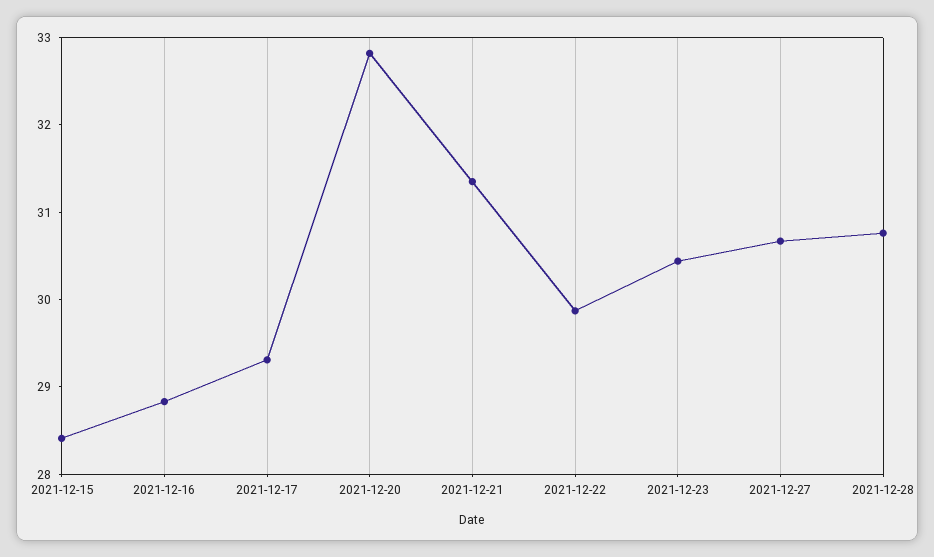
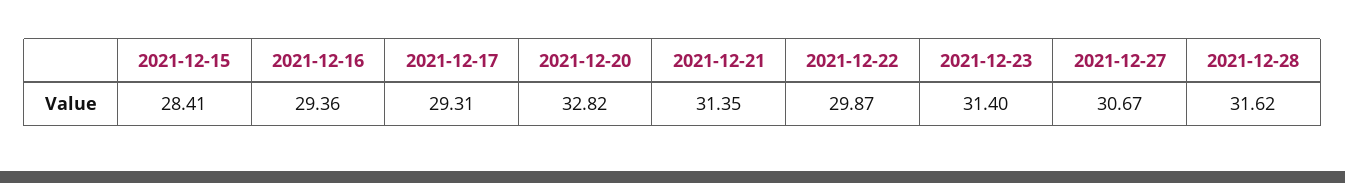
  {
    "2021-12-15": 28.41,
-   "2021-12-16": 28.8,
+   "2021-12-16": 29.36,
    "2021-12-17": 29.31,
    "2021-12-20": 32.82,
    "2021-12-21": 31.35,
    "2021-12-22": 29.87,
-   "2021-12-23": 30.4,
+   "2021-12-23": 31.4,
    "2021-12-27": 30.67,
-   "2021-12-28": 30.8
+   "2021-12-28": 31.62
  }

